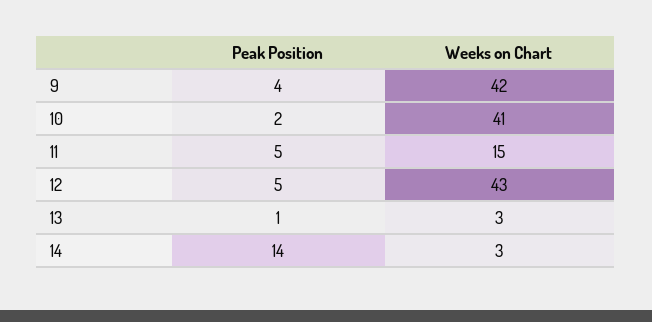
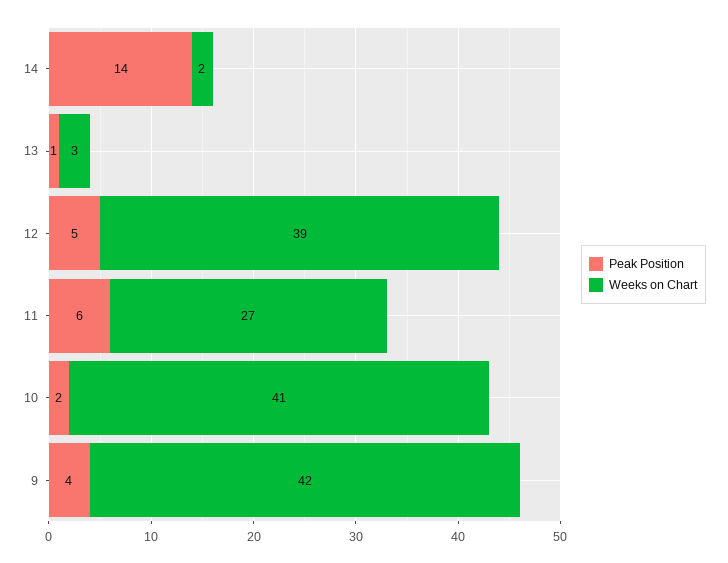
  {
    "Peak Position": {
      "9": 4,
      "10": 2,
-     "11": 5,
+     "11": 6,
      "12": 5,
      "13": 1,
      "14": 14
    },
    "Weeks on Chart": {
      "9": 42,
      "10": 41,
-     "11": 15,
+     "11": 27,
-     "12": 43,
+     "12": 39,
      "13": 3,
-     "14": 3
+     "14": 2
    }
  }

